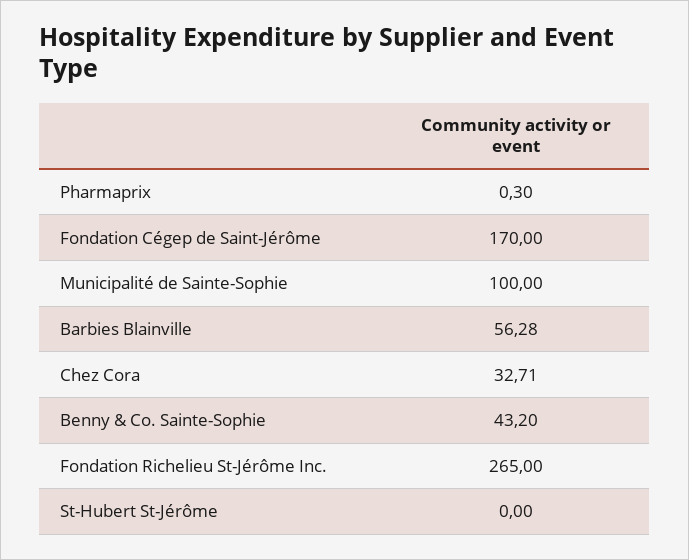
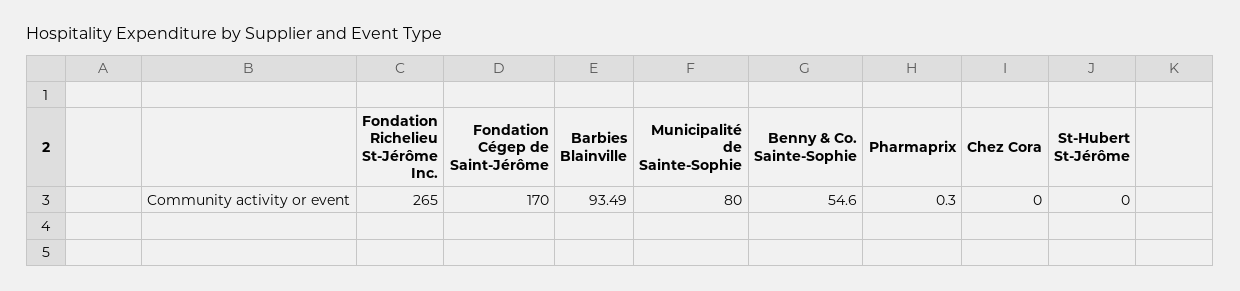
  {
    "Pharmaprix": 0.3,
    "Fondation Cégep de Saint-Jérôme": 170,
-   "Municipalité de Sainte-Sophie": 100,
+   "Municipalité de Sainte-Sophie": 80,
-   "Barbies Blainville": 56.28,
+   "Barbies Blainville": 93.49,
-   "Chez Cora": 32.71,
+   "Chez Cora": 0,
-   "Benny & Co. Sainte-Sophie": 43.2,
+   "Benny & Co. Sainte-Sophie": 54.6,
    "Fondation Richelieu St-Jérôme Inc.": 265,
    "St-Hubert St-Jérôme": 0
  }

